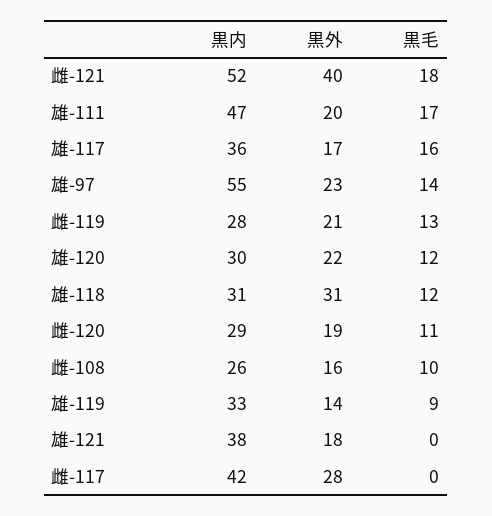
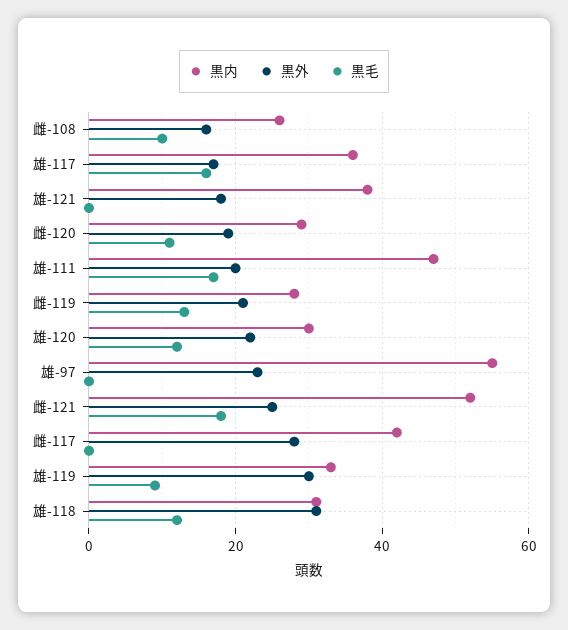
  {
    "黒内": {
      "雌-121": 52,
      "雄-111": 47,
      "雄-117": 36,
      "雄-97": 55,
      "雌-119": 28,
      "雄-120": 30,
      "雄-118": 31,
      "雌-120": 29,
      "雌-108": 26,
      "雄-119": 33,
      "雄-121": 38,
      "雌-117": 42
    },
    "黒外": {
-     "雌-121": 40,
+     "雌-121": 25,
      "雄-111": 20,
      "雄-117": 17,
      "雄-97": 23,
      "雌-119": 21,
      "雄-120": 22,
      "雄-118": 31,
      "雌-120": 19,
      "雌-108": 16,
-     "雄-119": 14,
+     "雄-119": 30,
      "雄-121": 18,
      "雌-117": 28
    },
    "黒毛": {
      "雌-121": 18,
      "雄-111": 17,
      "雄-117": 16,
-     "雄-97": 14,
+     "雄-97": 0,
      "雌-119": 13,
      "雄-120": 12,
      "雄-118": 12,
      "雌-120": 11,
      "雌-108": 10,
      "雄-119": 9,
      "雄-121": 0,
      "雌-117": 0
    }
  }

